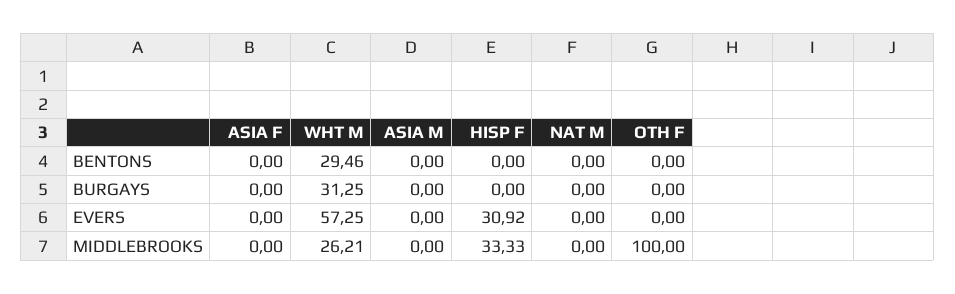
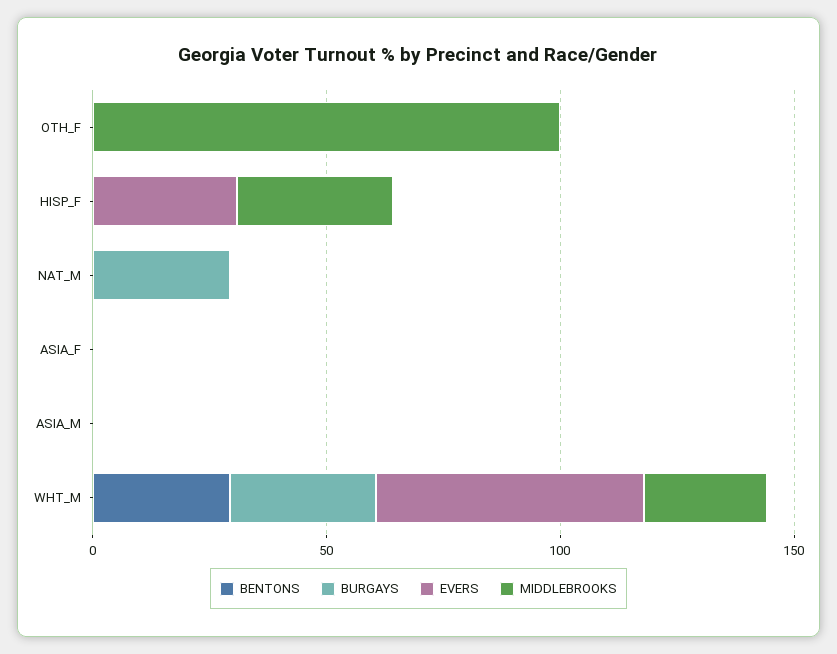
  {
    "BENTONS": {
      "ASIA F": 0,
      "WHT M": 29.46,
      "ASIA M": 0,
      "HISP F": 0,
      "NAT M": 0,
      "OTH F": 0
    },
    "BURGAYS": {
      "ASIA F": 0,
      "WHT M": 31.25,
      "ASIA M": 0,
      "HISP F": 0,
-     "NAT M": 0,
+     "NAT M": 30,
      "OTH F": 0
    },
    "EVERS": {
      "ASIA F": 0,
      "WHT M": 57.25,
      "ASIA M": 0,
      "HISP F": 30.92,
      "NAT M": 0,
      "OTH F": 0
    },
    "MIDDLEBROOKS": {
      "ASIA F": 0,
      "WHT M": 26.21,
      "ASIA M": 0,
      "HISP F": 33.33,
      "NAT M": 0,
      "OTH F": 100
    }
  }

